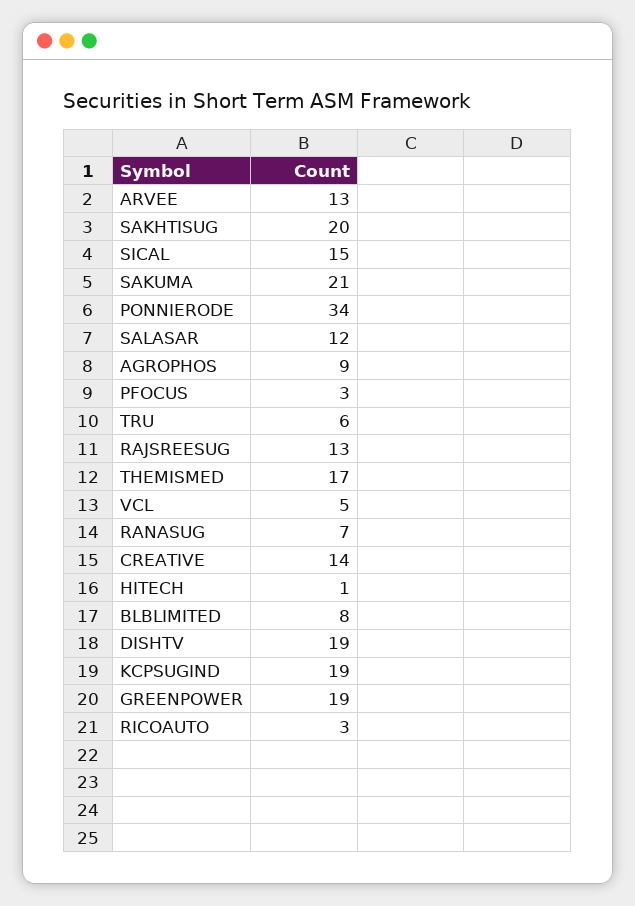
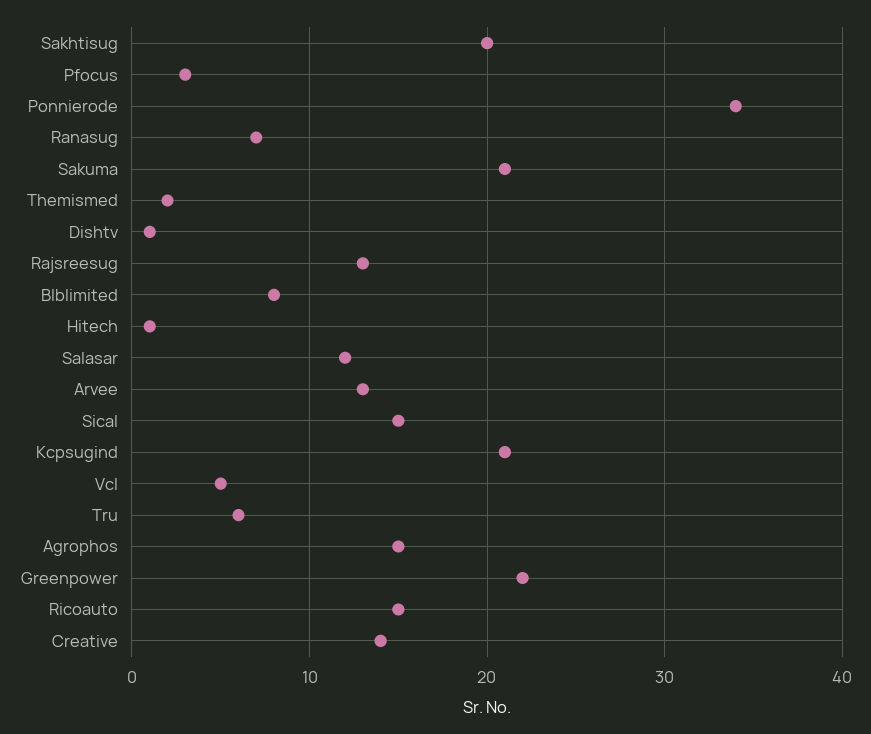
  {
    "ARVEE": 13,
    "SAKHTISUG": 20,
    "SICAL": 15,
    "SAKUMA": 21,
    "PONNIERODE": 34,
    "SALASAR": 12,
-   "AGROPHOS": 9,
+   "AGROPHOS": 15,
    "PFOCUS": 3,
    "TRU": 6,
    "RAJSREESUG": 13,
-   "THEMISMED": 17,
+   "THEMISMED": 2,
    "VCL": 5,
    "RANASUG": 7,
    "CREATIVE": 14,
    "HITECH": 1,
    "BLBLIMITED": 8,
-   "DISHTV": 19,
+   "DISHTV": 1,
-   "KCPSUGIND": 19,
+   "KCPSUGIND": 21,
-   "GREENPOWER": 19,
+   "GREENPOWER": 22,
-   "RICOAUTO": 3
+   "RICOAUTO": 15
  }

